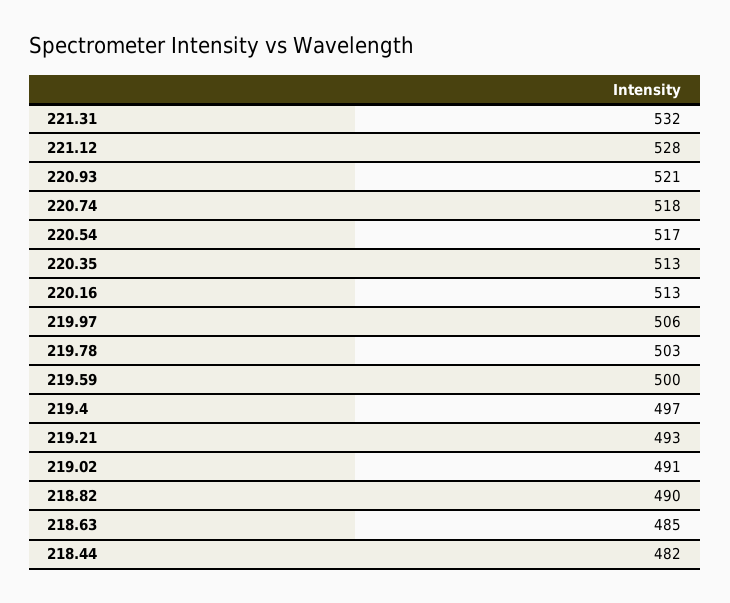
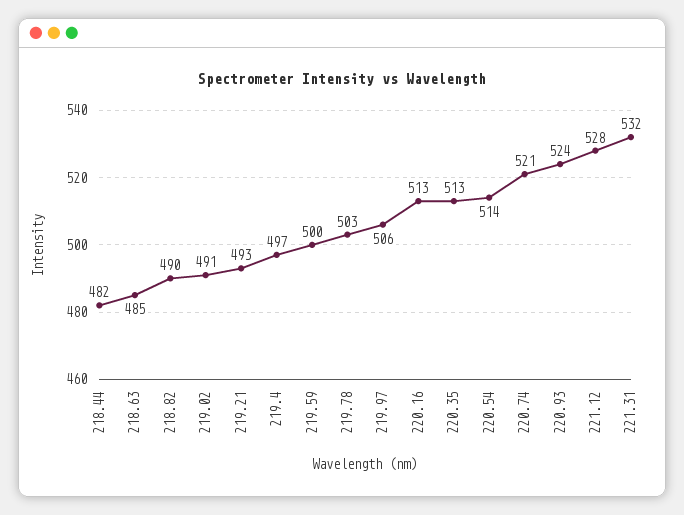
  {
    "221.31": 532,
    "221.12": 528,
-   "220.93": 521,
+   "220.93": 524,
-   "220.74": 518,
+   "220.74": 521,
-   "220.54": 517,
+   "220.54": 514,
    "220.35": 513,
    "220.16": 513,
    "219.97": 506,
    "219.78": 503,
    "219.59": 500,
    "219.4": 497,
    "219.21": 493,
    "219.02": 491,
    "218.82": 490,
    "218.63": 485,
    "218.44": 482
  }

